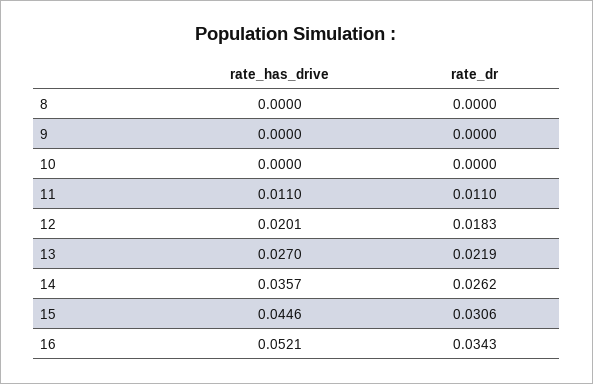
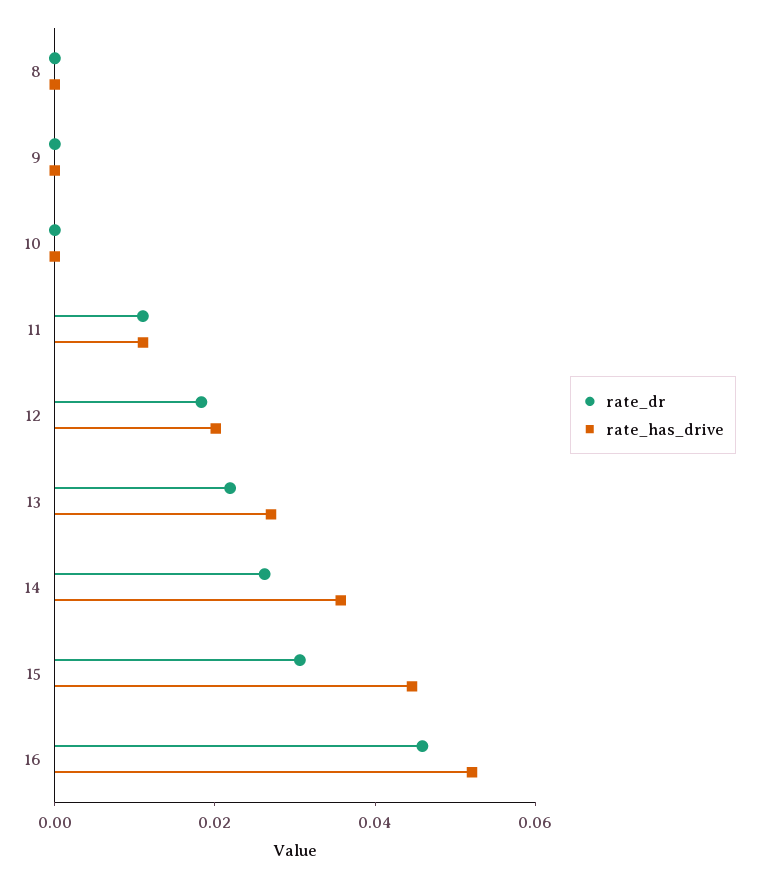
  {
    "rate_has_drive": {
      "8": 0,
      "9": 0,
      "10": 0,
      "11": 0.011,
      "12": 0.0201,
      "13": 0.027,
      "14": 0.0357,
      "15": 0.0446,
      "16": 0.0521
    },
    "rate_dr": {
      "8": 0,
      "9": 0,
      "10": 0,
      "11": 0.011,
      "12": 0.0183,
      "13": 0.0219,
      "14": 0.0262,
      "15": 0.0306,
-     "16": 0.0343
+     "16": 0.045
    }
  }

